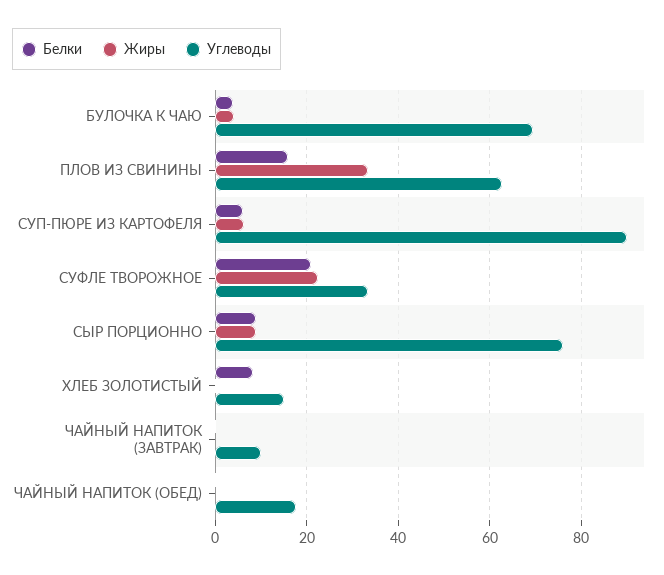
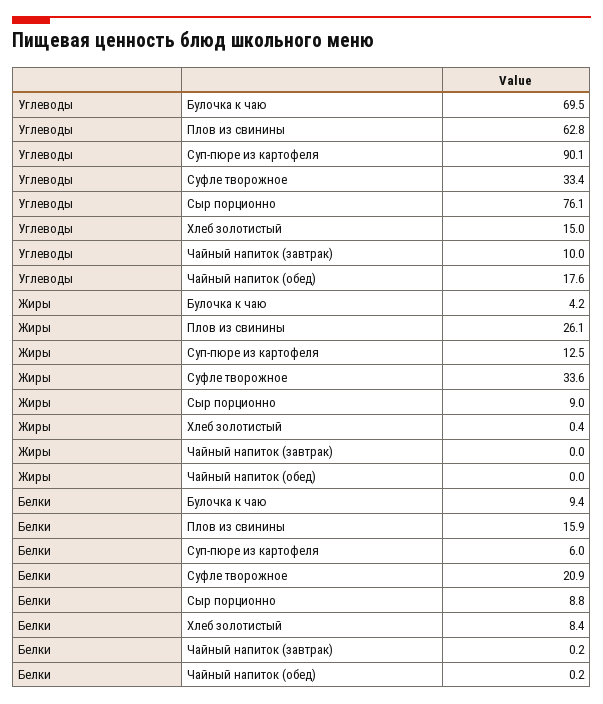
  {
    "Белки": {
-     "БУЛОЧКА К ЧАЮ": 4,
+     "БУЛОЧКА К ЧАЮ": 9.4,
      "ПЛОВ ИЗ СВИНИНЫ": 15.9,
      "СУП-ПЮРЕ ИЗ КАРТОФЕЛЯ": 6,
      "СУФЛЕ ТВОРОЖНОЕ": 20.9,
      "СЫР ПОРЦИОННО": 8.8,
      "ХЛЕБ ЗОЛОТИСТЫЙ": 8.4,
      "ЧАЙНЫЙ НАПИТОК (ЗАВТРАК)": 0.2,
      "ЧАЙНЫЙ НАПИТОК (ОБЕД)": 0.2
    },
    "Жиры": {
      "БУЛОЧКА К ЧАЮ": 4.2,
-     "ПЛОВ ИЗ СВИНИНЫ": 34,
+     "ПЛОВ ИЗ СВИНИНЫ": 26.1,
-     "СУП-ПЮРЕ ИЗ КАРТОФЕЛЯ": 6,
+     "СУП-ПЮРЕ ИЗ КАРТОФЕЛЯ": 12.5,
-     "СУФЛЕ ТВОРОЖНОЕ": 22,
+     "СУФЛЕ ТВОРОЖНОЕ": 33.6,
      "СЫР ПОРЦИОННО": 9,
      "ХЛЕБ ЗОЛОТИСТЫЙ": 0.4,
      "ЧАЙНЫЙ НАПИТОК (ЗАВТРАК)": 0,
      "ЧАЙНЫЙ НАПИТОК (ОБЕД)": 0
    },
    "Углеводы": {
      "БУЛОЧКА К ЧАЮ": 69.5,
      "ПЛОВ ИЗ СВИНИНЫ": 62.8,
      "СУП-ПЮРЕ ИЗ КАРТОФЕЛЯ": 90.1,
      "СУФЛЕ ТВОРОЖНОЕ": 33.4,
      "СЫР ПОРЦИОННО": 76.1,
      "ХЛЕБ ЗОЛОТИСТЫЙ": 15,
      "ЧАЙНЫЙ НАПИТОК (ЗАВТРАК)": 10,
      "ЧАЙНЫЙ НАПИТОК (ОБЕД)": 17.6
    }
  }

